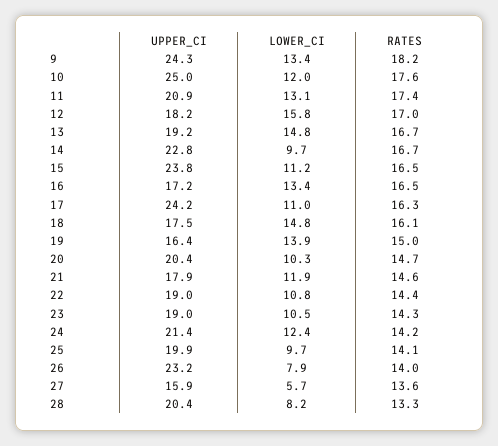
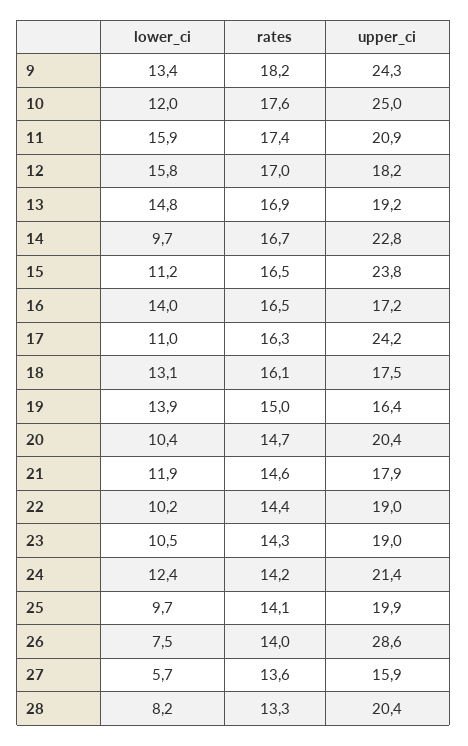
  {
    "UPPER_CI": {
      "9": 24.3,
      "10": 25,
      "11": 20.9,
      "12": 18.2,
      "13": 19.2,
      "14": 22.8,
      "15": 23.8,
      "16": 17.2,
      "17": 24.2,
      "18": 17.5,
      "19": 16.4,
      "20": 20.4,
      "21": 17.9,
      "22": 19,
      "23": 19,
      "24": 21.4,
      "25": 19.9,
-     "26": 23.2,
+     "26": 28.6,
      "27": 15.9,
      "28": 20.4
    },
    "LOWER_CI": {
      "9": 13.4,
      "10": 12,
-     "11": 13.1,
+     "11": 15.9,
      "12": 15.8,
      "13": 14.8,
      "14": 9.7,
      "15": 11.2,
-     "16": 13.4,
+     "16": 14,
      "17": 11,
-     "18": 14.8,
+     "18": 13.1,
      "19": 13.9,
-     "20": 10.3,
+     "20": 10.4,
      "21": 11.9,
-     "22": 10.8,
+     "22": 10.2,
      "23": 10.5,
      "24": 12.4,
      "25": 9.7,
-     "26": 7.9,
+     "26": 7.5,
      "27": 5.7,
      "28": 8.2
    },
    "RATES": {
      "9": 18.2,
      "10": 17.6,
      "11": 17.4,
      "12": 17,
-     "13": 16.7,
+     "13": 16.9,
      "14": 16.7,
      "15": 16.5,
      "16": 16.5,
      "17": 16.3,
      "18": 16.1,
      "19": 15,
      "20": 14.7,
      "21": 14.6,
      "22": 14.4,
      "23": 14.3,
      "24": 14.2,
      "25": 14.1,
      "26": 14,
      "27": 13.6,
      "28": 13.3
    }
  }

